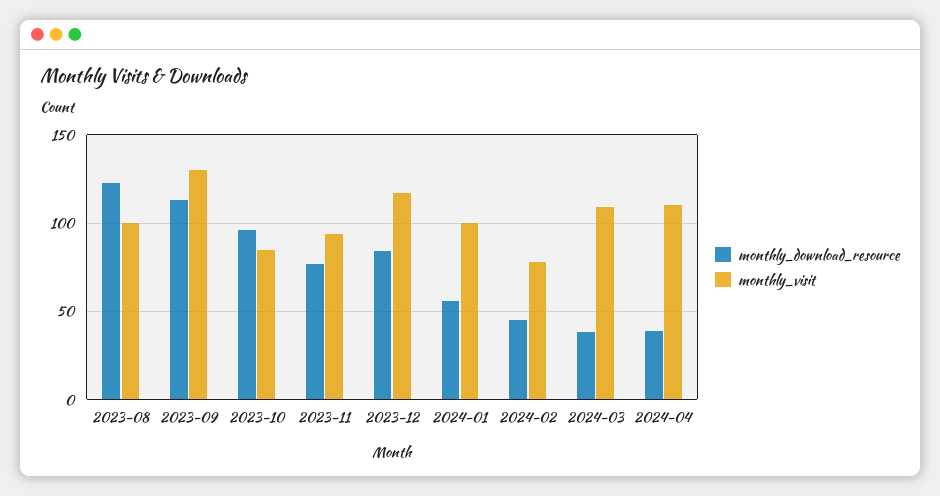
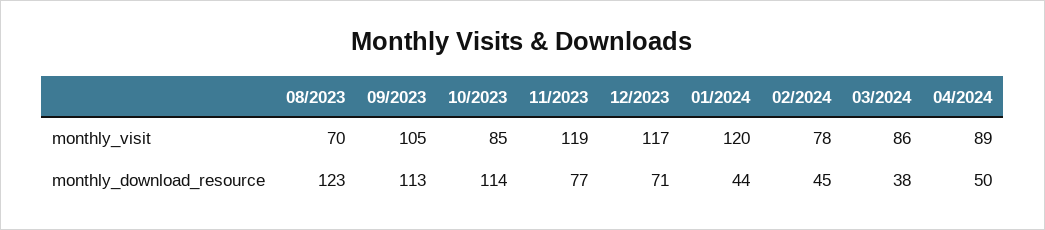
  {
    "monthly_download_resource": {
      "2023-08": 123,
      "2023-09": 113,
-     "2023-10": 95,
+     "2023-10": 114,
      "2023-11": 77,
-     "2023-12": 85,
+     "2023-12": 71,
-     "2024-01": 55,
+     "2024-01": 44,
      "2024-02": 45,
      "2024-03": 38,
-     "2024-04": 40
+     "2024-04": 50
    },
    "monthly_visit": {
-     "2023-08": 100,
+     "2023-08": 70,
-     "2023-09": 130,
+     "2023-09": 105,
      "2023-10": 85,
-     "2023-11": 95,
+     "2023-11": 119,
      "2023-12": 117,
-     "2024-01": 100,
+     "2024-01": 120,
      "2024-02": 78,
-     "2024-03": 110,
+     "2024-03": 86,
-     "2024-04": 110
+     "2024-04": 89
    }
  }

